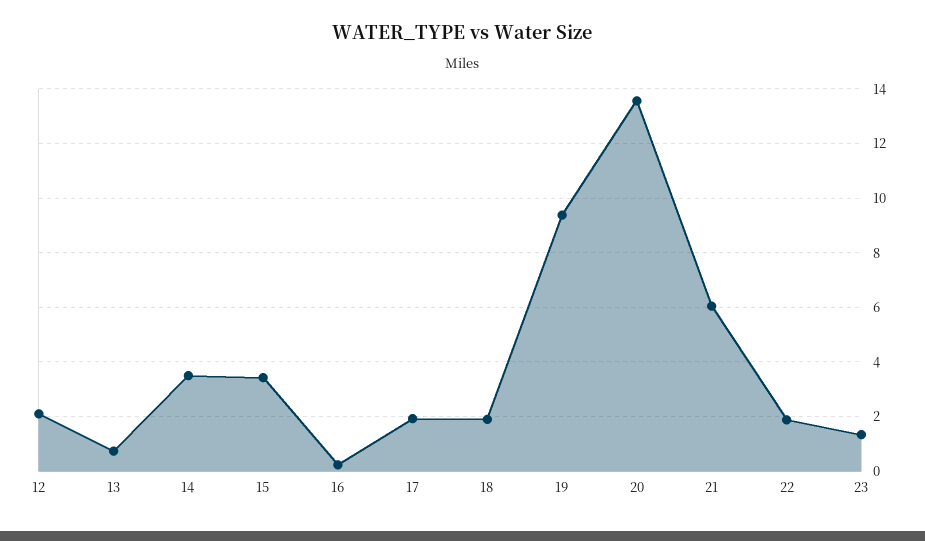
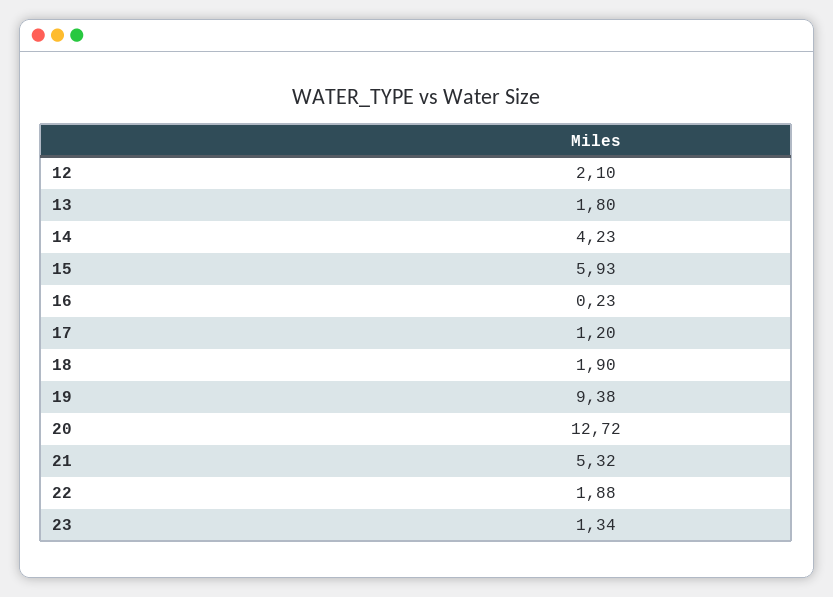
  {
    "12": 2.1,
-   "13": 0.75,
+   "13": 1.8,
-   "14": 3.5,
+   "14": 4.23,
-   "15": 3.5,
+   "15": 5.93,
    "16": 0.23,
-   "17": 2,
+   "17": 1.2,
    "18": 1.9,
    "19": 9.38,
-   "20": 13.5,
+   "20": 12.72,
-   "21": 6,
+   "21": 5.32,
    "22": 1.88,
    "23": 1.34
  }

